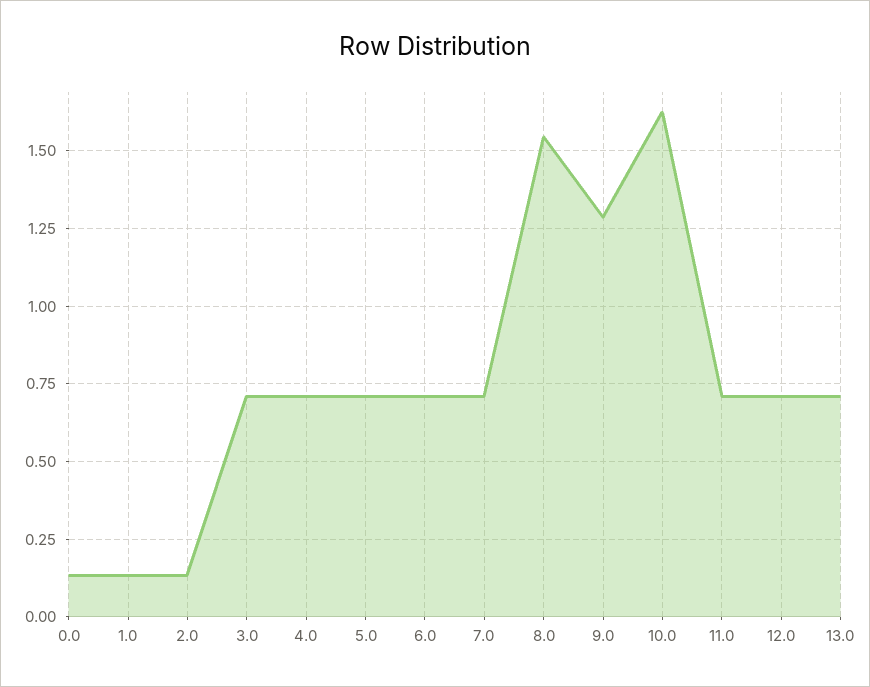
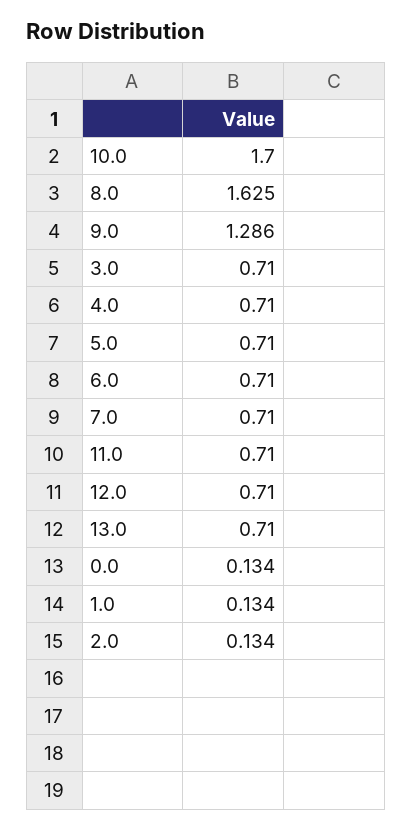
  {
    "0.0": 0.134,
    "1.0": 0.134,
    "2.0": 0.134,
    "3.0": 0.71,
    "4.0": 0.71,
    "5.0": 0.71,
    "6.0": 0.71,
    "7.0": 0.71,
-   "8.0": 1.55,
+   "8.0": 1.625,
    "9.0": 1.286,
-   "10.0": 1.625,
+   "10.0": 1.7,
    "11.0": 0.71,
    "12.0": 0.71,
    "13.0": 0.71
  }

